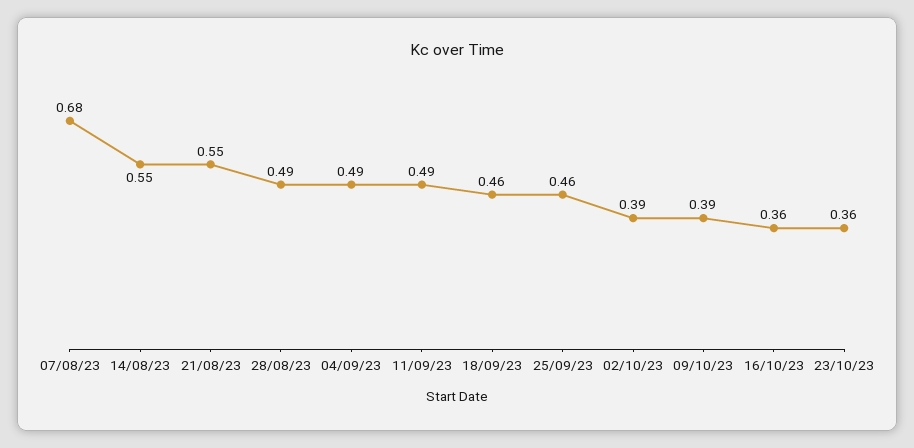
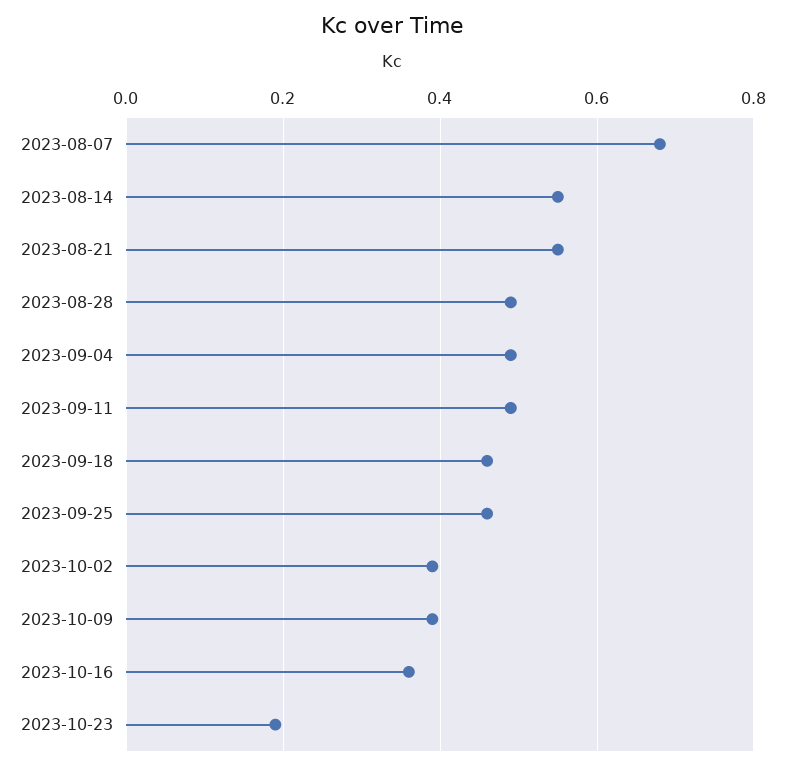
  {
    "07/08/23": 0.68,
    "14/08/23": 0.55,
    "21/08/23": 0.55,
    "28/08/23": 0.49,
    "04/09/23": 0.49,
    "11/09/23": 0.49,
    "18/09/23": 0.46,
    "25/09/23": 0.46,
    "02/10/23": 0.39,
    "09/10/23": 0.39,
    "16/10/23": 0.36,
-   "23/10/23": 0.36
+   "23/10/23": 0.2
  }

